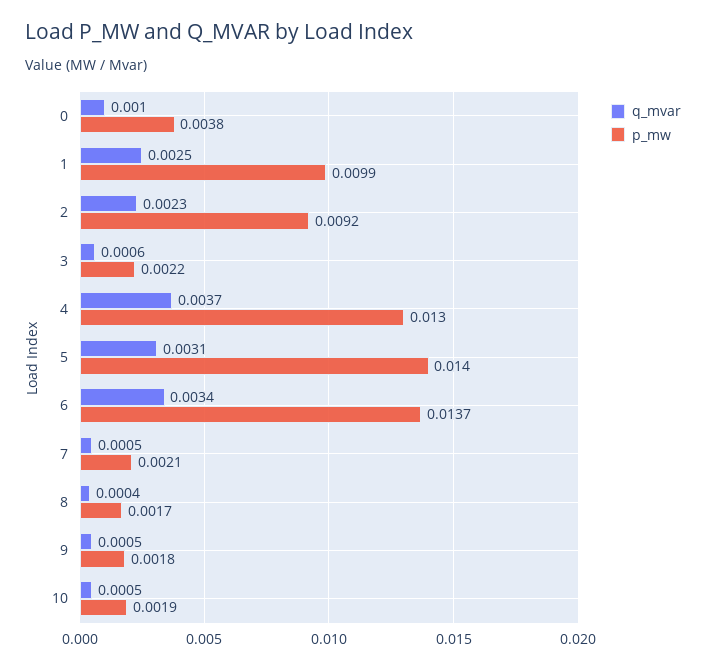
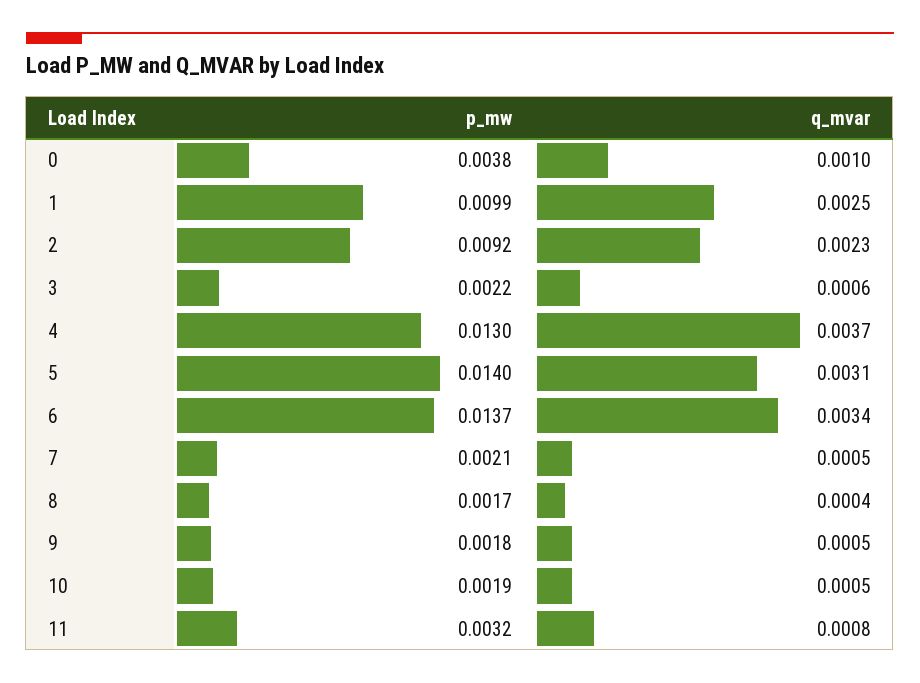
  {
    "q_mvar": {
      "0": 0.001,
      "1": 0.0025,
      "2": 0.0023,
      "3": 0.0006,
      "4": 0.0037,
      "5": 0.0031,
      "6": 0.0034,
      "7": 0.0005,
      "8": 0.0004,
      "9": 0.0005,
-     "10": 0.0005
+     "10": 0.0005,
+     "11": 0.0008
    },
    "p_mw": {
      "0": 0.0038,
      "1": 0.0099,
      "2": 0.0092,
      "3": 0.0022,
      "4": 0.013,
      "5": 0.014,
      "6": 0.0137,
      "7": 0.0021,
      "8": 0.0017,
      "9": 0.0018,
-     "10": 0.0019
+     "10": 0.0019,
+     "11": 0.0032
    }
  }

